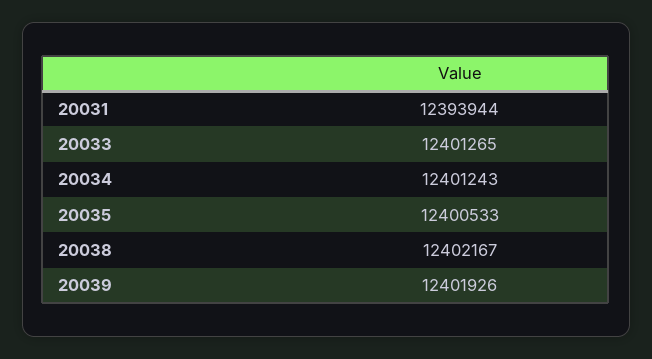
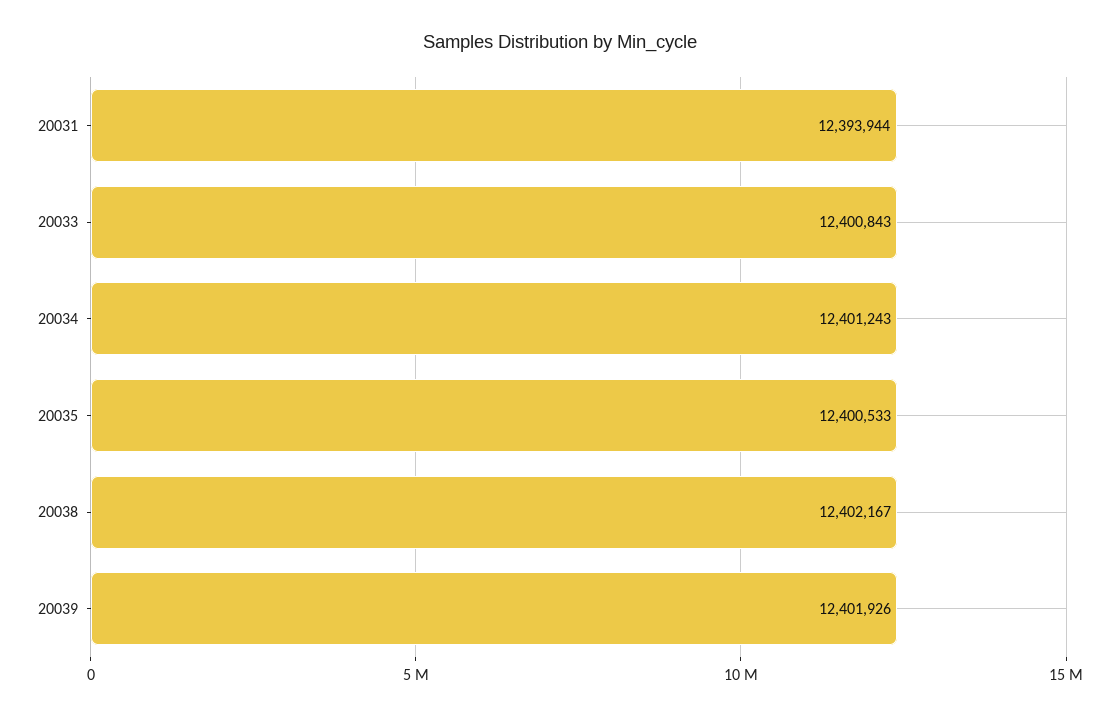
  {
    "20031": 12393944,
-   "20033": 12401265,
+   "20033": 12400843,
    "20034": 12401243,
    "20035": 12400533,
    "20038": 12402167,
    "20039": 12401926
  }

